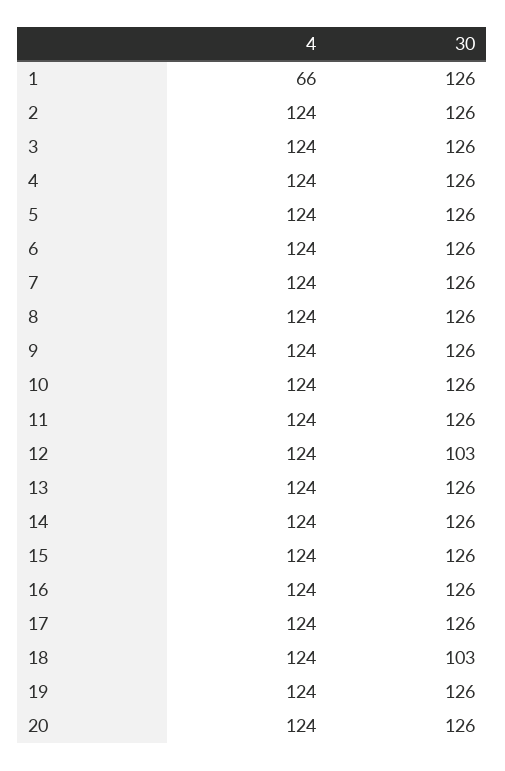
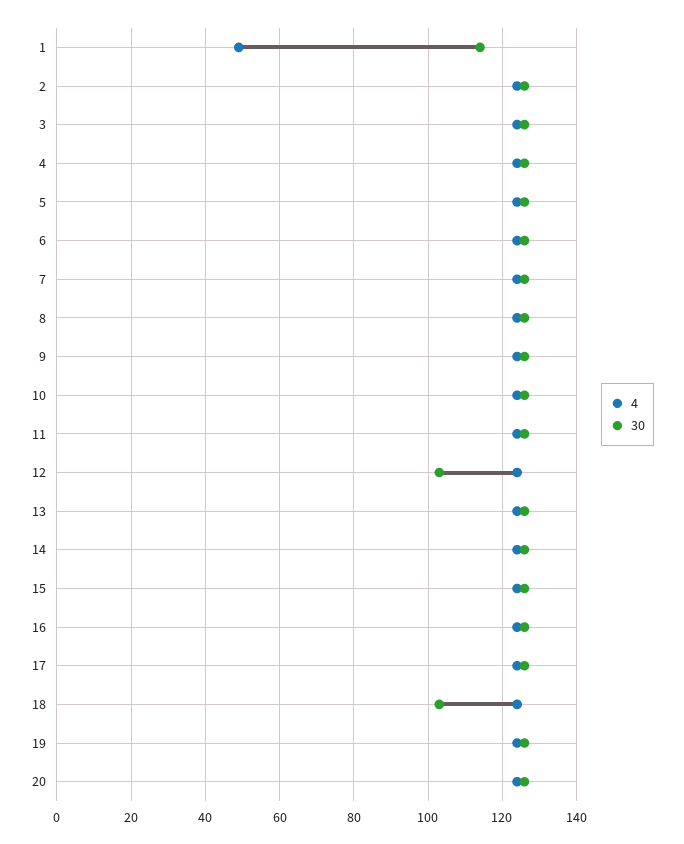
  {
    "4": {
-     "1": 66,
+     "1": 50,
      "2": 124,
      "3": 124,
      "4": 124,
      "5": 124,
      "6": 124,
      "7": 124,
      "8": 124,
      "9": 124,
      "10": 124,
      "11": 124,
      "12": 124,
      "13": 124,
      "14": 124,
      "15": 124,
      "16": 124,
      "17": 124,
      "18": 124,
      "19": 124,
      "20": 124
    },
    "30": {
-     "1": 126,
+     "1": 115,
      "2": 126,
      "3": 126,
      "4": 126,
      "5": 126,
      "6": 126,
      "7": 126,
      "8": 126,
      "9": 126,
      "10": 126,
      "11": 126,
      "12": 103,
      "13": 126,
      "14": 126,
      "15": 126,
      "16": 126,
      "17": 126,
      "18": 103,
      "19": 126,
      "20": 126
    }
  }

